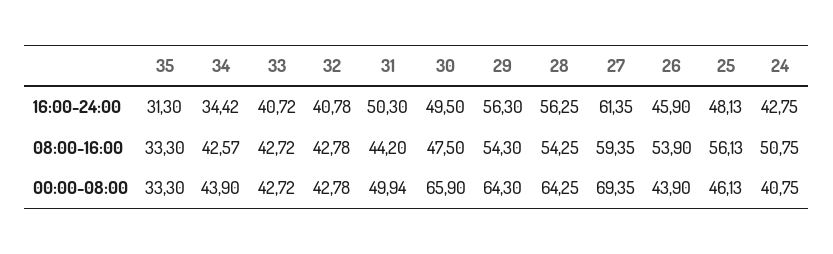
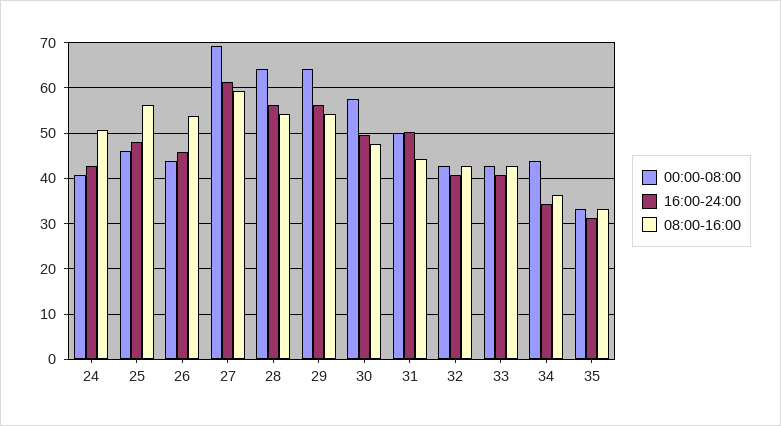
  {
    "16:00-24:00": {
      "35": 31.3,
      "34": 34.42,
      "33": 40.72,
      "32": 40.78,
      "31": 50.3,
      "30": 49.5,
      "29": 56.3,
      "28": 56.25,
      "27": 61.35,
      "26": 45.9,
      "25": 48.13,
      "24": 42.75
    },
    "08:00-16:00": {
      "35": 33.3,
-     "34": 42.57,
+     "34": 36,
      "33": 42.72,
      "32": 42.78,
      "31": 44.2,
      "30": 47.5,
      "29": 54.3,
      "28": 54.25,
      "27": 59.35,
      "26": 53.9,
      "25": 56.13,
      "24": 50.75
    },
    "00:00-08:00": {
      "35": 33.3,
      "34": 43.9,
      "33": 42.72,
      "32": 42.78,
      "31": 49.94,
-     "30": 65.9,
+     "30": 58,
      "29": 64.3,
      "28": 64.25,
      "27": 69.35,
      "26": 43.9,
      "25": 46.13,
      "24": 40.75
    }
  }

